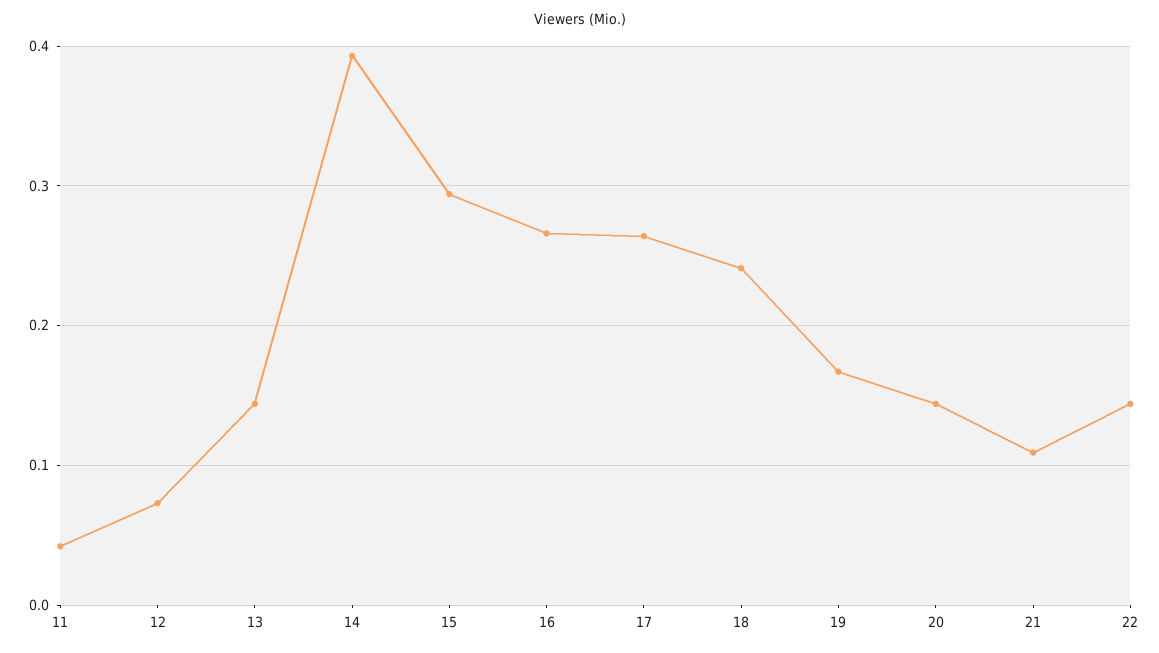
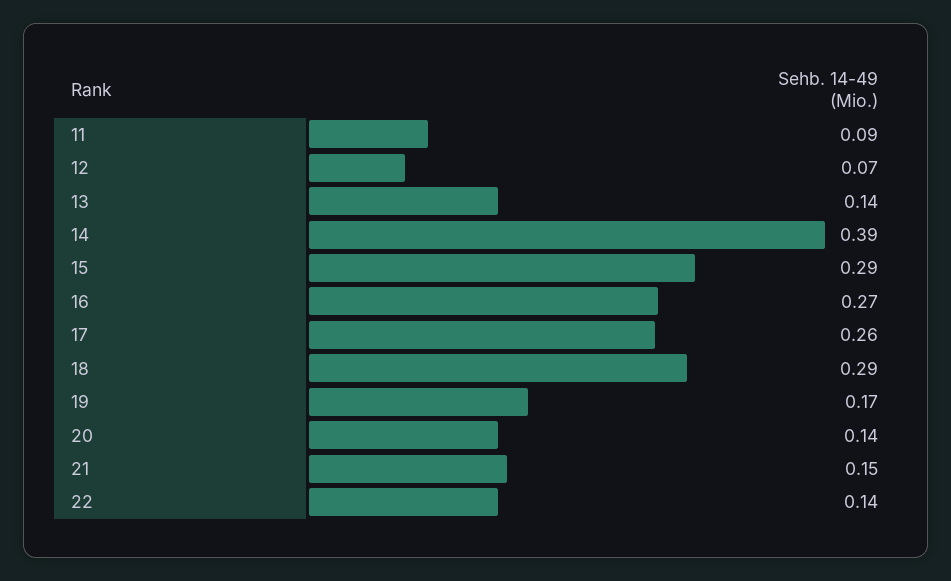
  {
-   "11": 0.04,
+   "11": 0.09,
    "12": 0.07,
    "13": 0.14,
    "14": 0.39,
    "15": 0.29,
    "16": 0.27,
    "17": 0.26,
-   "18": 0.24,
+   "18": 0.29,
    "19": 0.17,
    "20": 0.14,
-   "21": 0.11,
+   "21": 0.15,
    "22": 0.14
  }

